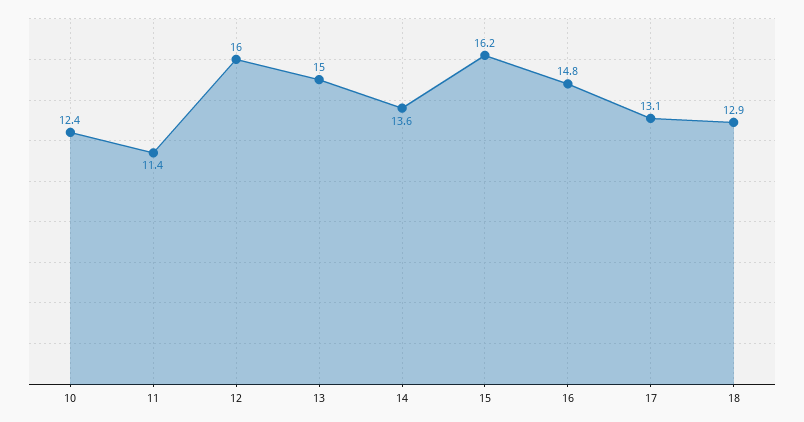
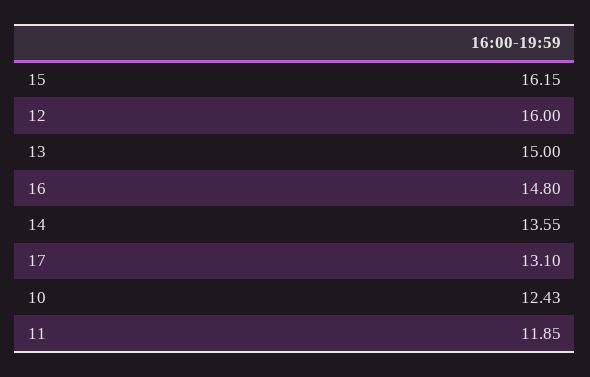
  {
    "10": 12.43,
-   "11": 11.4,
+   "11": 11.85,
    "12": 16,
    "13": 15,
    "14": 13.55,
    "15": 16.15,
    "16": 14.8,
-   "17": 13.1,
+   "17": 13.1
-   "18": 12.9
  }

